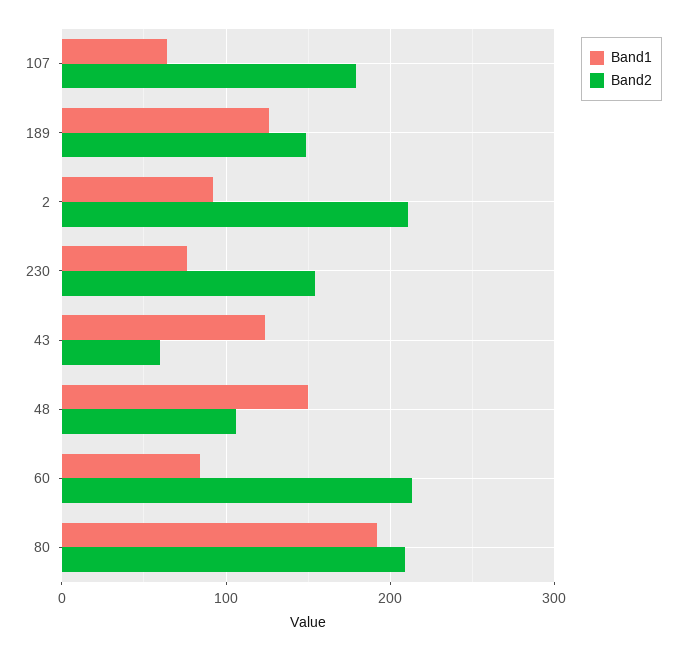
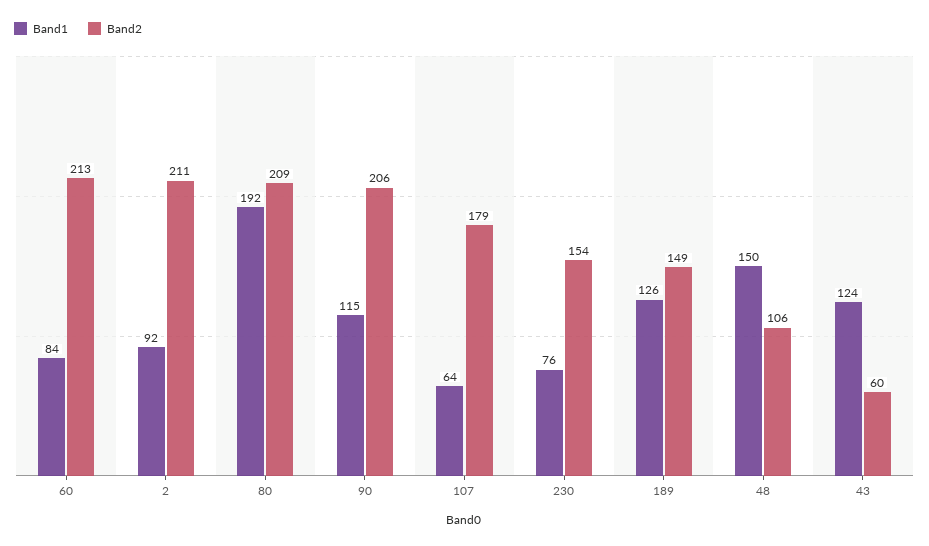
  {
    "Band1": {
      "107": 64,
      "189": 126,
      "2": 92,
      "230": 76,
      "43": 124,
      "48": 150,
      "60": 84,
-     "80": 192
+     "80": 192,
+     "90": 115
    },
    "Band2": {
      "107": 179,
      "189": 149,
      "2": 211,
      "230": 154,
      "43": 60,
      "48": 106,
      "60": 213,
-     "80": 209
+     "80": 209,
+     "90": 206
    }
  }

